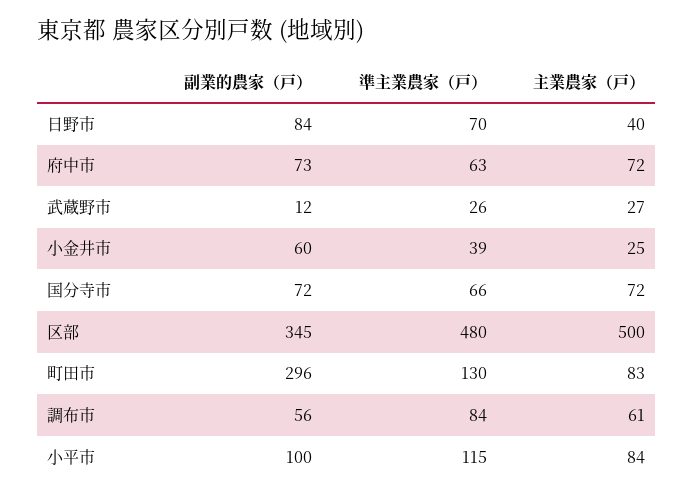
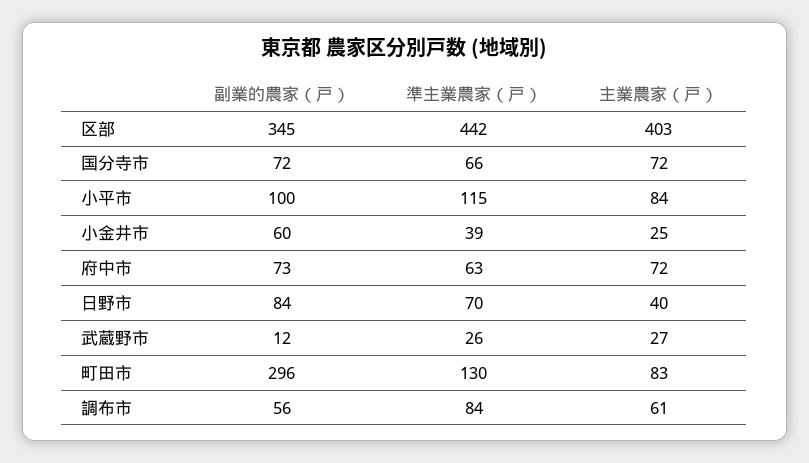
  {
    "副業的農家（戸）": {
      "日野市": 84,
      "府中市": 73,
      "武蔵野市": 12,
      "小金井市": 60,
      "国分寺市": 72,
      "区部": 345,
      "町田市": 296,
      "調布市": 56,
      "小平市": 100
    },
    "準主業農家（戸）": {
      "日野市": 70,
      "府中市": 63,
      "武蔵野市": 26,
      "小金井市": 39,
      "国分寺市": 66,
-     "区部": 480,
+     "区部": 442,
      "町田市": 130,
      "調布市": 84,
      "小平市": 115
    },
    "主業農家（戸）": {
      "日野市": 40,
      "府中市": 72,
      "武蔵野市": 27,
      "小金井市": 25,
      "国分寺市": 72,
-     "区部": 500,
+     "区部": 403,
      "町田市": 83,
      "調布市": 61,
      "小平市": 84
    }
  }

